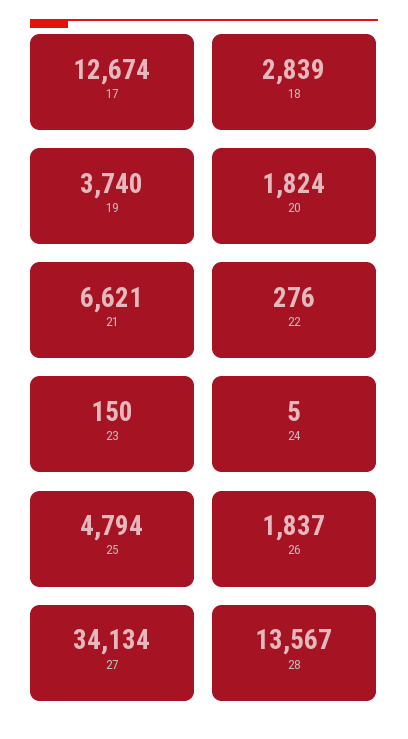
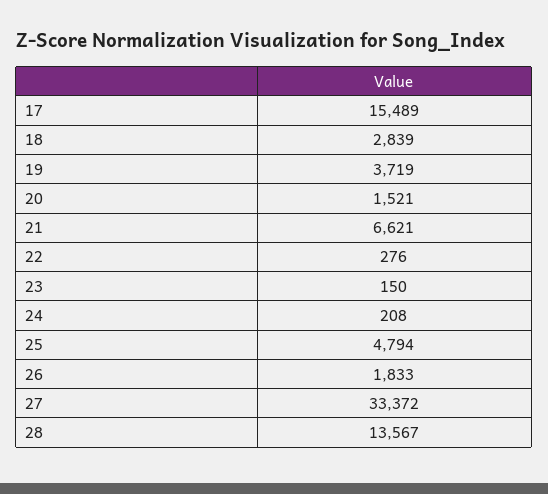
  {
-   "17": 12674,
+   "17": 15489,
    "18": 2839,
-   "19": 3740,
+   "19": 3719,
-   "20": 1824,
+   "20": 1521,
    "21": 6621,
    "22": 276,
    "23": 150,
-   "24": 5,
+   "24": 208,
    "25": 4794,
-   "26": 1837,
+   "26": 1833,
-   "27": 34134,
+   "27": 33372,
    "28": 13567
  }

